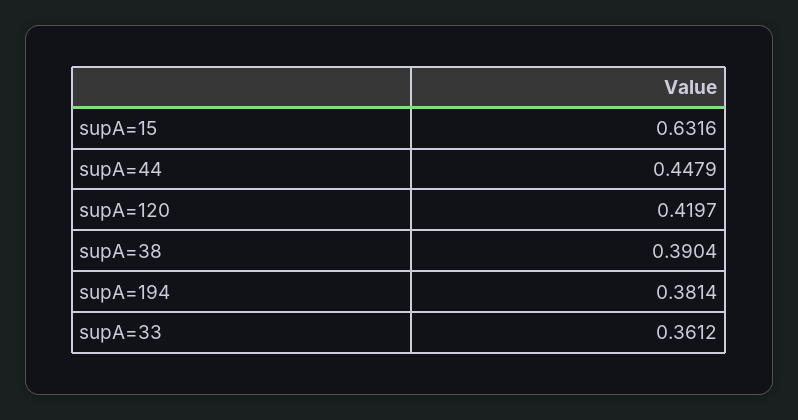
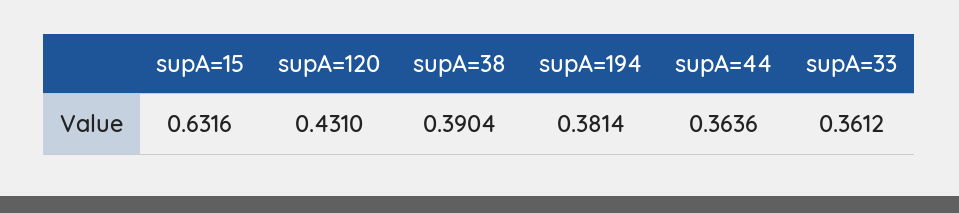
  {
    "supA=15": 0.6316,
-   "supA=44": 0.4479,
+   "supA=44": 0.3636,
-   "supA=120": 0.4197,
+   "supA=120": 0.431,
    "supA=38": 0.3904,
    "supA=194": 0.3814,
    "supA=33": 0.3612
  }

